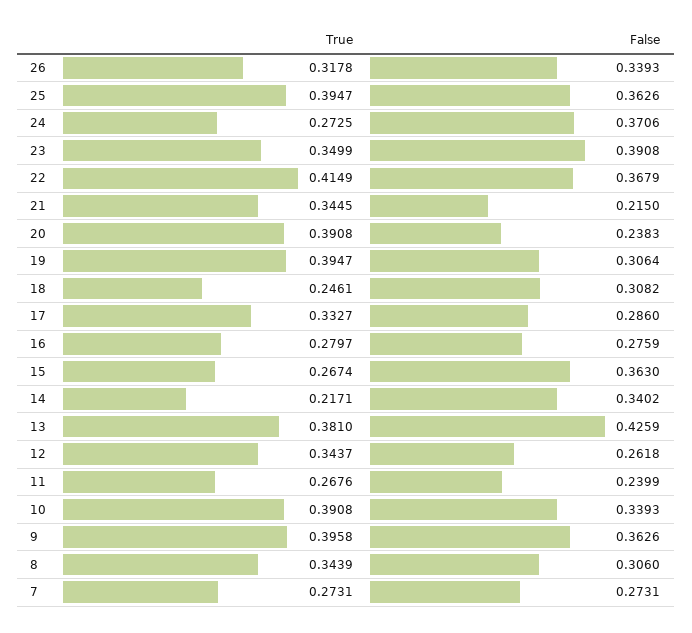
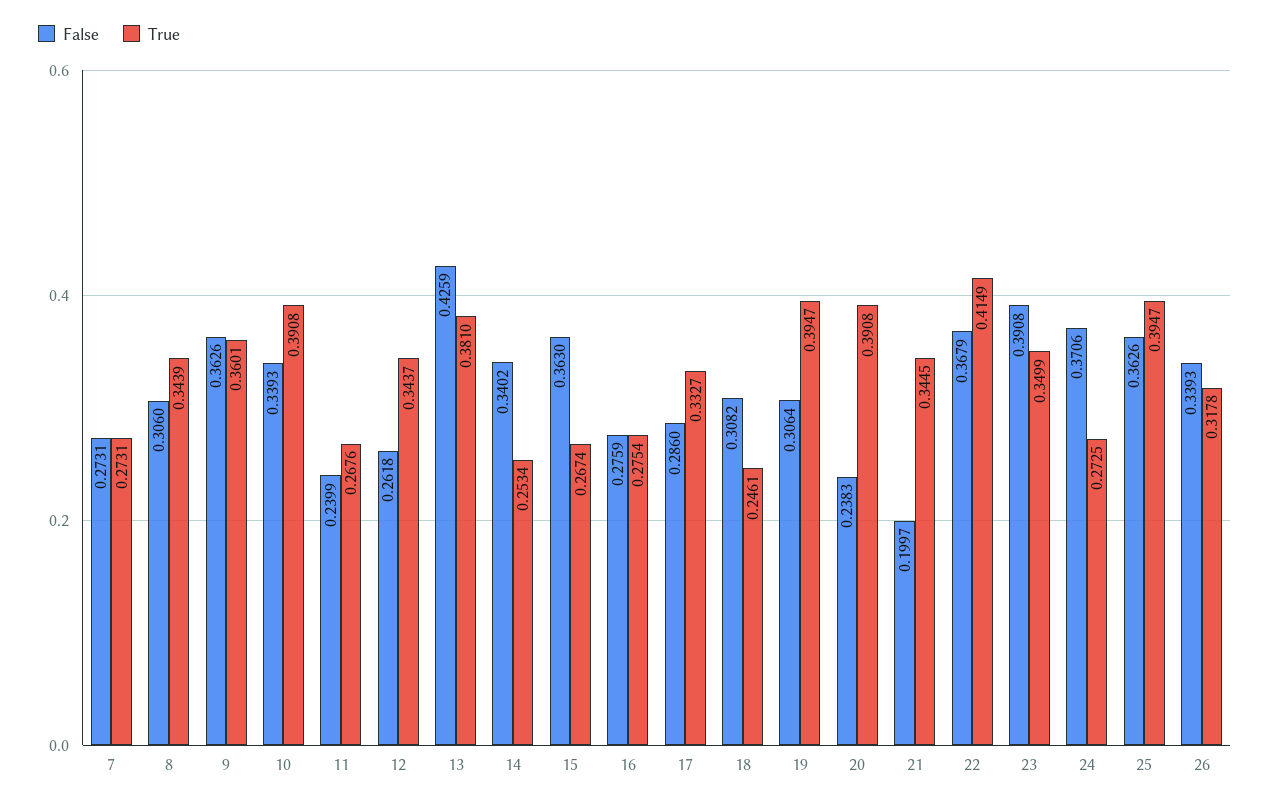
  {
    "True": {
      "26": 0.3178,
      "25": 0.3947,
      "24": 0.2725,
      "23": 0.3499,
      "22": 0.4149,
      "21": 0.3445,
      "20": 0.3908,
      "19": 0.3947,
      "18": 0.2461,
      "17": 0.3327,
-     "16": 0.2797,
+     "16": 0.2754,
      "15": 0.2674,
-     "14": 0.2171,
+     "14": 0.2534,
      "13": 0.381,
      "12": 0.3437,
      "11": 0.2676,
      "10": 0.3908,
-     "9": 0.3958,
+     "9": 0.3601,
      "8": 0.3439,
      "7": 0.2731
    },
    "False": {
      "26": 0.3393,
      "25": 0.3626,
      "24": 0.3706,
      "23": 0.3908,
      "22": 0.3679,
-     "21": 0.215,
+     "21": 0.1997,
      "20": 0.2383,
      "19": 0.3064,
      "18": 0.3082,
      "17": 0.286,
      "16": 0.2759,
      "15": 0.363,
      "14": 0.3402,
      "13": 0.4259,
      "12": 0.2618,
      "11": 0.2399,
      "10": 0.3393,
      "9": 0.3626,
      "8": 0.306,
      "7": 0.2731
    }
  }

